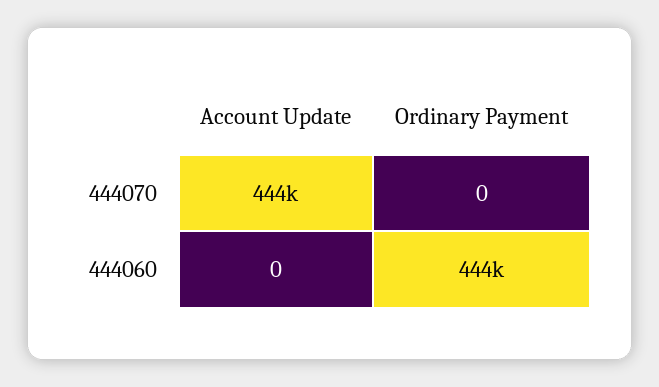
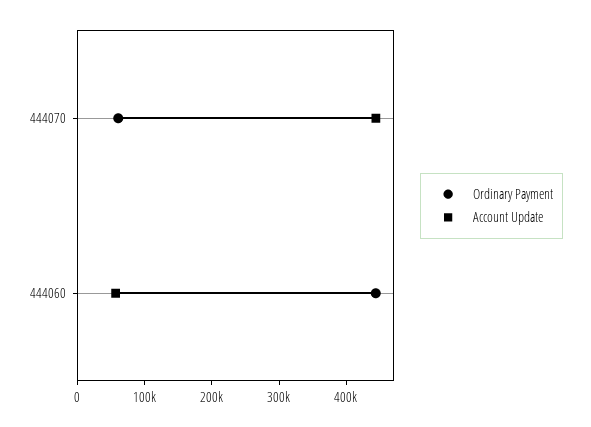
  {
    "Account Update": {
      "444070": 444000,
-     "444060": 0
+     "444060": 60000
    },
    "Ordinary Payment": {
-     "444070": 0,
+     "444070": 60000,
      "444060": 444000
    }
  }

